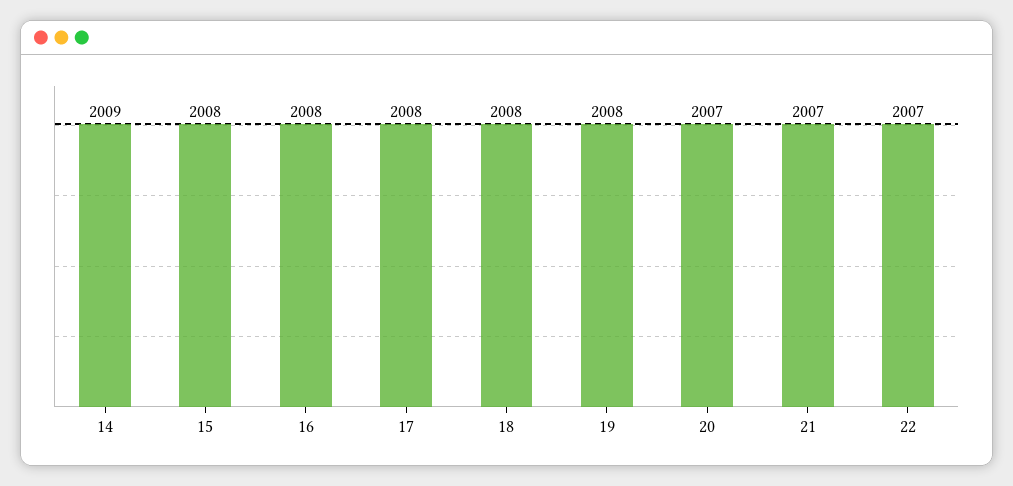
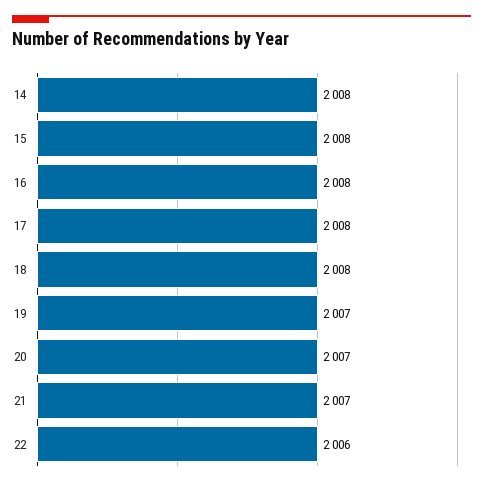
  {
-   "14": 2009,
+   "14": 2008,
    "15": 2008,
    "16": 2008,
    "17": 2008,
    "18": 2008,
-   "19": 2008,
+   "19": 2007,
    "20": 2007,
    "21": 2007,
-   "22": 2007
+   "22": 2006
  }

